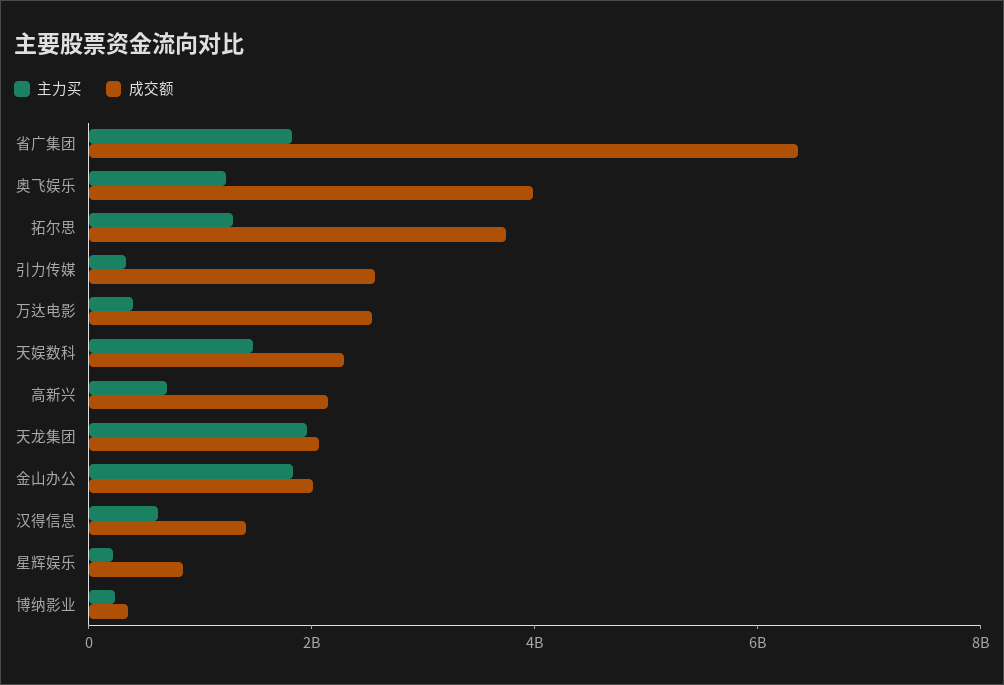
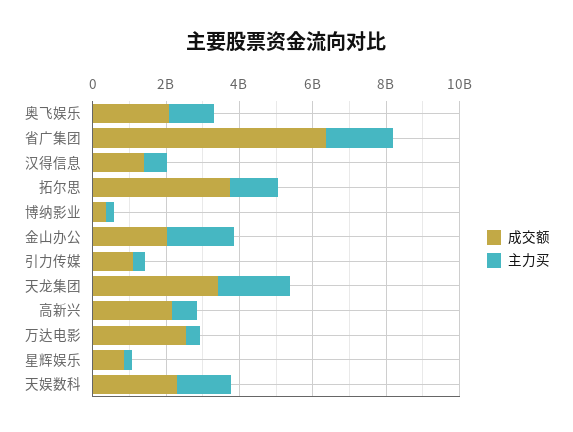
  {
    "主力买": {
      "省广集团": 2000000000,
      "奥飞娱乐": 1000000000,
      "拓尔思": 1500000000,
      "引力传媒": 500000000,
      "万达电影": 500000000,
      "天娱数科": 1500000000,
      "高新兴": 500000000,
      "天龙集团": 2000000000,
      "金山办公": 2000000000,
      "汉得信息": 500000000,
      "星辉娱乐": 0,
      "博纳影业": 0
    },
    "成交额": {
      "省广集团": 6500000000,
-     "奥飞娱乐": 4000000000,
+     "奥飞娱乐": 2000000000,
      "拓尔思": 3500000000,
-     "引力传媒": 2500000000,
+     "引力传媒": 1000000000,
      "万达电影": 2500000000,
      "天娱数科": 2500000000,
      "高新兴": 2000000000,
-     "天龙集团": 2000000000,
+     "天龙集团": 3500000000,
      "金山办公": 2000000000,
      "汉得信息": 1500000000,
      "星辉娱乐": 1000000000,
      "博纳影业": 500000000
    }
  }

